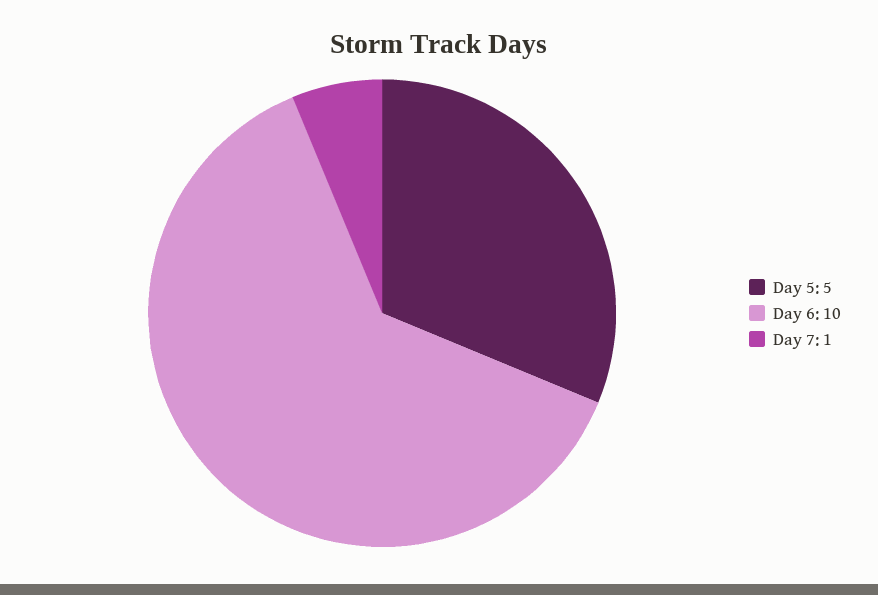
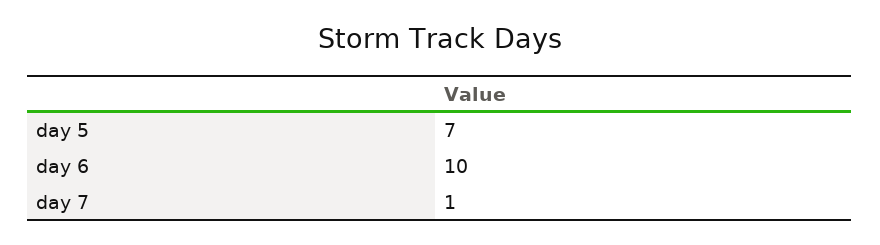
  {
-   "Day 5": 5,
+   "Day 5": 7,
    "Day 6": 10,
    "Day 7": 1
  }

